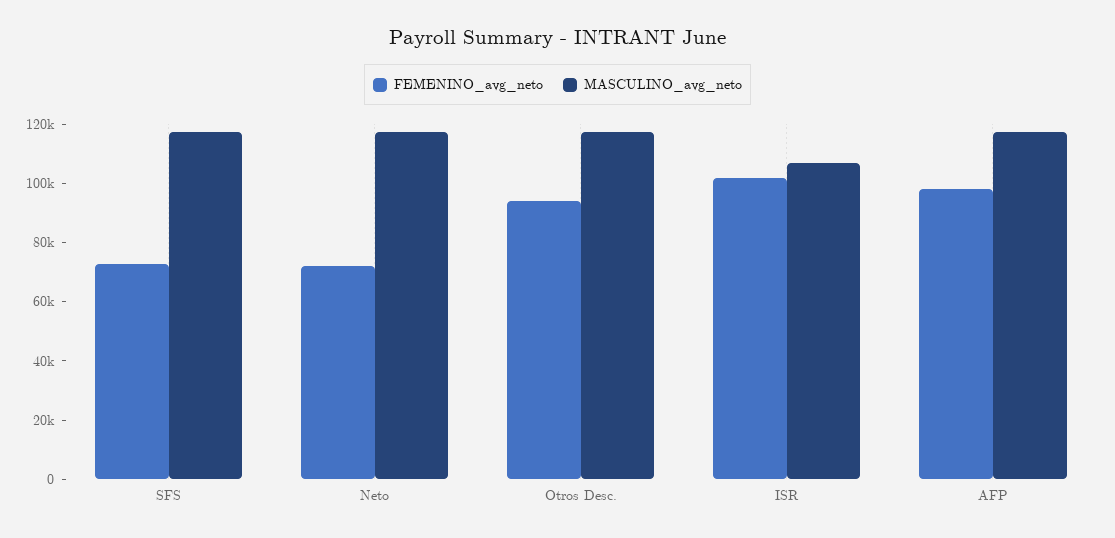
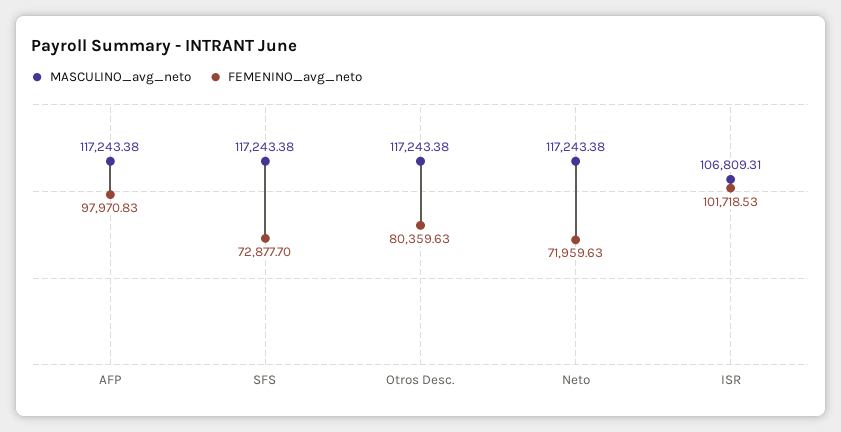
  {
    "FEMENINO_avg_neto": {
      "SFS": 72877.7,
      "Neto": 71959.63,
-     "Otros Desc.": 95000,
+     "Otros Desc.": 80359.63,
      "ISR": 101718.53,
      "AFP": 97970.83
    },
    "MASCULINO_avg_neto": {
      "SFS": 117243.38,
      "Neto": 117243.38,
      "Otros Desc.": 117243.38,
      "ISR": 106809.31,
      "AFP": 117243.38
    }
  }

